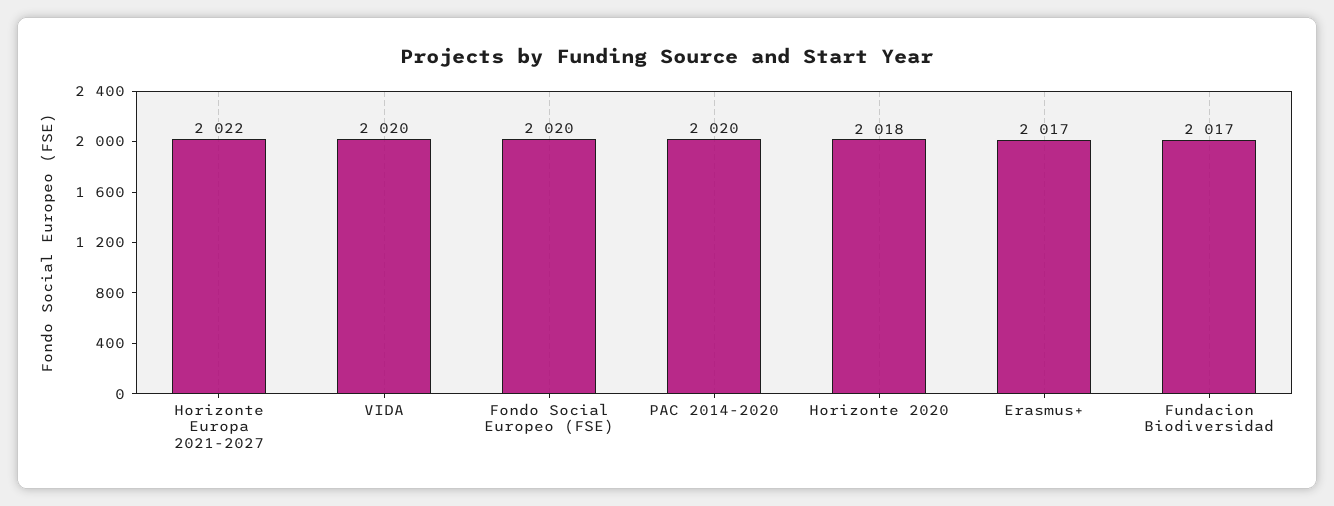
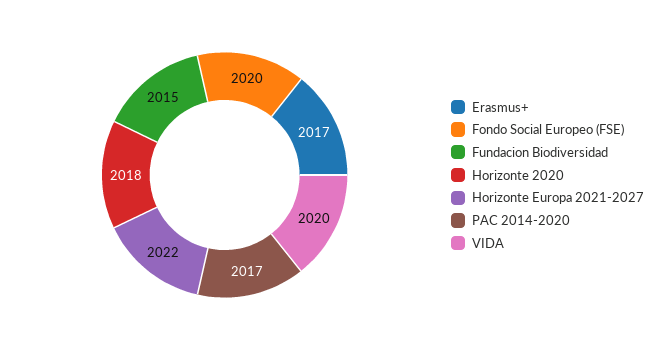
  {
    "Horizonte Europa 2021-2027": 2022,
    "VIDA": 2020,
    "Fondo Social Europeo (FSE)": 2020,
-   "PAC 2014-2020": 2020,
+   "PAC 2014-2020": 2017,
    "Horizonte 2020": 2018,
    "Erasmus+": 2017,
-   "Fundacion Biodiversidad": 2017
+   "Fundacion Biodiversidad": 2015
  }

